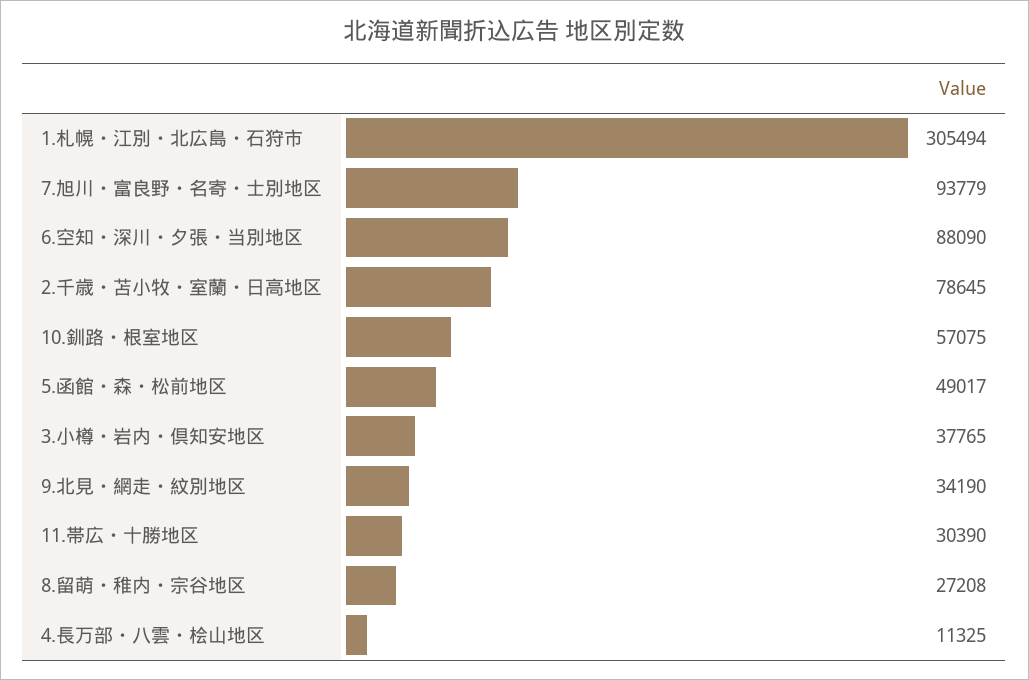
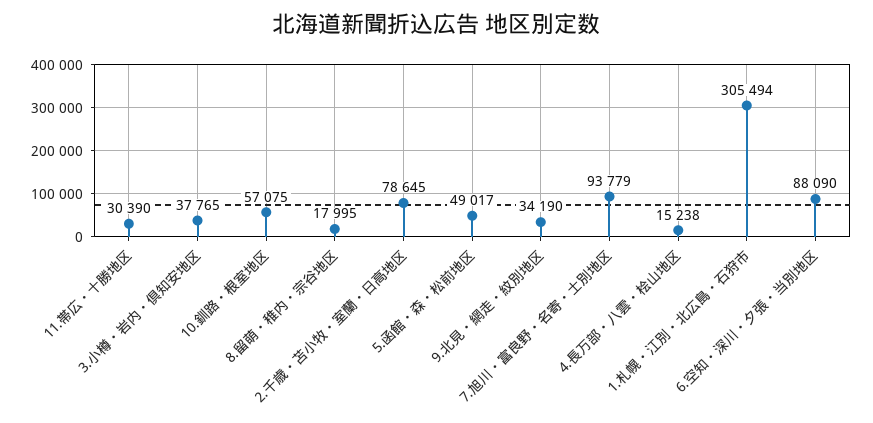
  {
    "1.札幌・江別・北広島・石狩市": 305494,
    "7.旭川・富良野・名寄・士別地区": 93779,
    "6.空知・深川・夕張・当別地区": 88090,
    "2.千歳・苫小牧・室蘭・日高地区": 78645,
    "10.釧路・根室地区": 57075,
    "5.函館・森・松前地区": 49017,
    "3.小樽・岩内・倶知安地区": 37765,
    "9.北見・網走・紋別地区": 34190,
    "11.帯広・十勝地区": 30390,
-   "8.留萌・稚内・宗谷地区": 27208,
+   "8.留萌・稚内・宗谷地区": 17995,
-   "4.長万部・八雲・桧山地区": 11325
+   "4.長万部・八雲・桧山地区": 15238
  }

